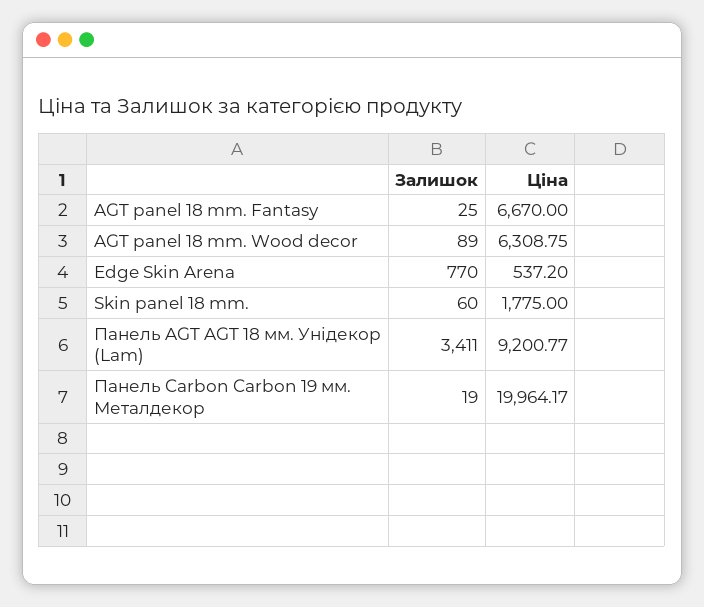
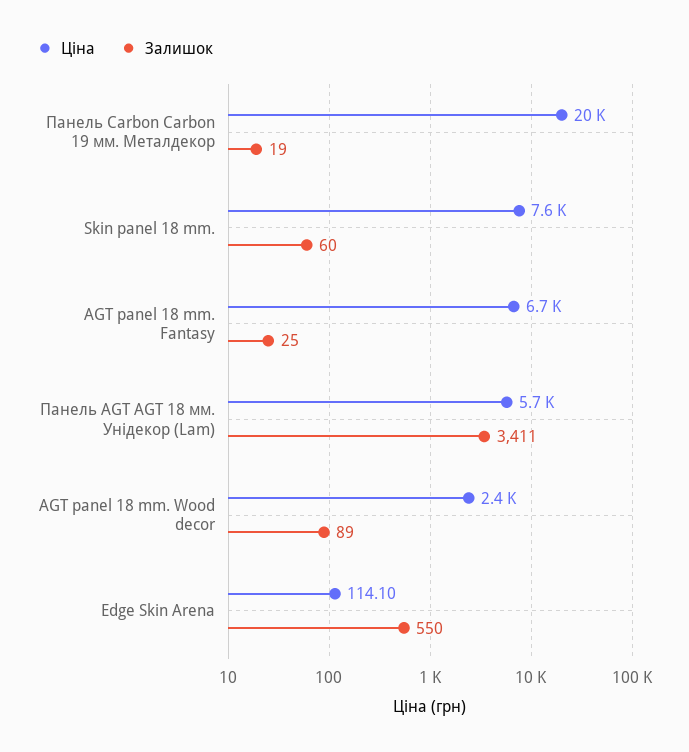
  {
    "Залишок": {
      "AGT panel 18 mm. Fantasy": 25,
      "AGT panel 18 mm. Wood decor": 89,
-     "Edge Skin Arena": 770,
+     "Edge Skin Arena": 550,
      "Skin panel 18 mm.": 60,
      "Панель AGT AGT 18 мм. Унідекор (Lam)": 3411,
      "Панель Carbon Carbon 19 мм. Металдекор": 19
    },
    "Ціна": {
      "AGT panel 18 mm. Fantasy": 6670,
-     "AGT panel 18 mm. Wood decor": 6308.75,
+     "AGT panel 18 mm. Wood decor": 2400,
-     "Edge Skin Arena": 537.2,
+     "Edge Skin Arena": 114.1,
-     "Skin panel 18 mm.": 1775,
+     "Skin panel 18 mm.": 7600,
-     "Панель AGT AGT 18 мм. Унідекор (Lam)": 9200.77,
+     "Панель AGT AGT 18 мм. Унідекор (Lam)": 5700,
      "Панель Carbon Carbon 19 мм. Металдекор": 19964.17
    }
  }

